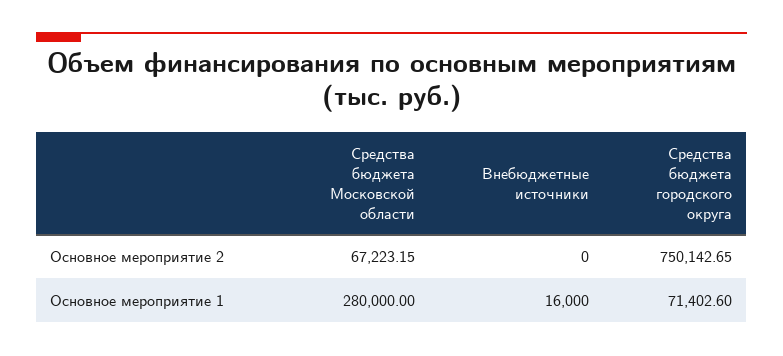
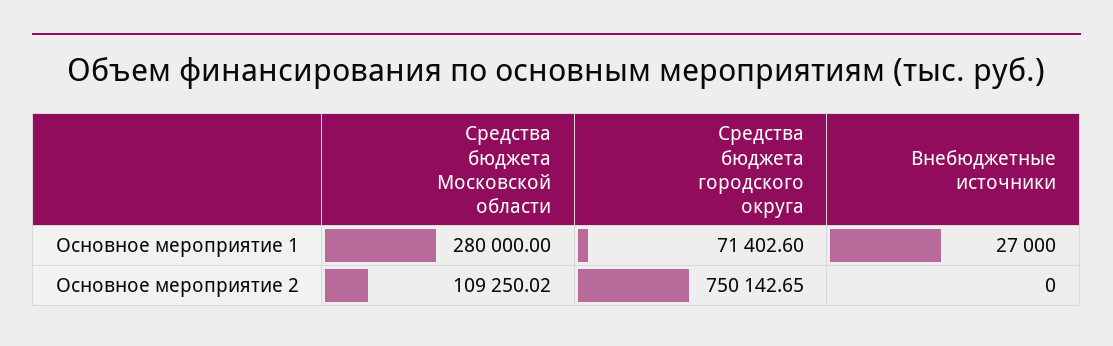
  {
    "Средства бюджета Московской области": {
-     "Основное мероприятие 2": 67223.15,
+     "Основное мероприятие 2": 109250.02,
      "Основное мероприятие 1": 280000
    },
    "Внебюджетные источники": {
      "Основное мероприятие 2": 0,
-     "Основное мероприятие 1": 16000
+     "Основное мероприятие 1": 27000
    },
    "Средства бюджета городского округа": {
      "Основное мероприятие 2": 750142.65,
      "Основное мероприятие 1": 71402.6
    }
  }

